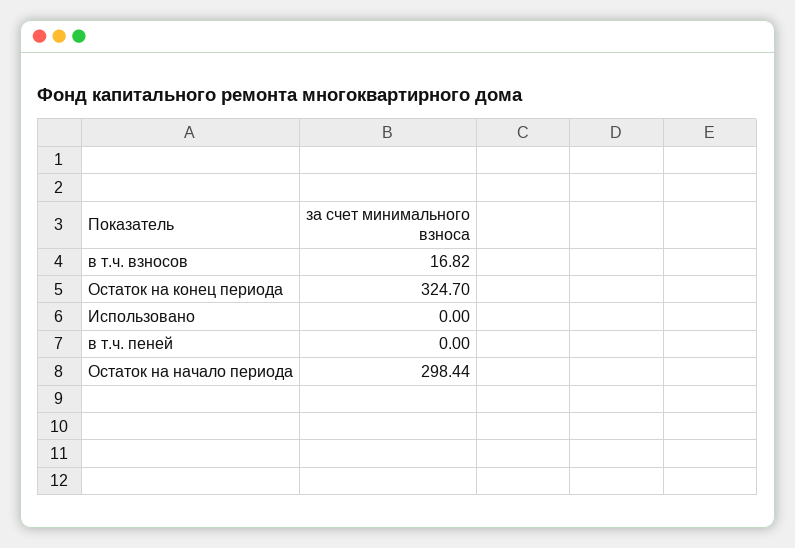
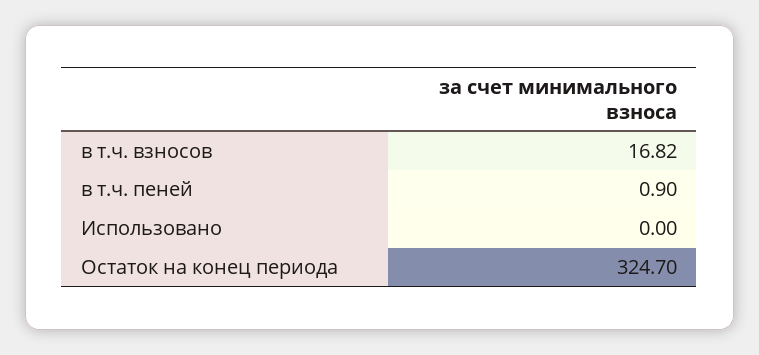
  {
    "в т.ч. взносов": 16.82,
    "Остаток на конец периода": 324.7,
    "Использовано": 0,
-   "в т.ч. пеней": 0,
+   "в т.ч. пеней": 0.9
-   "Остаток на начало периода": 298.44
  }

